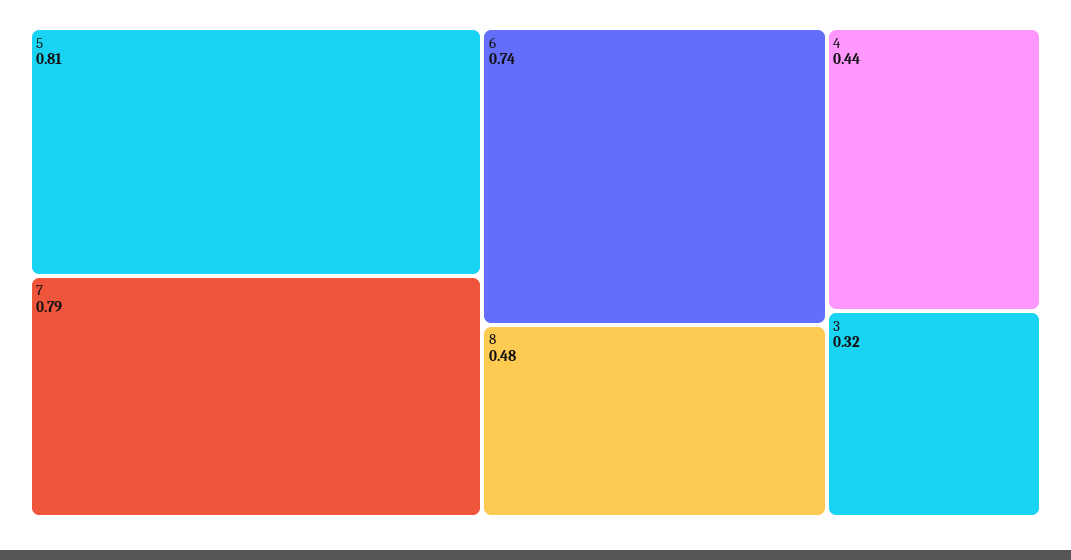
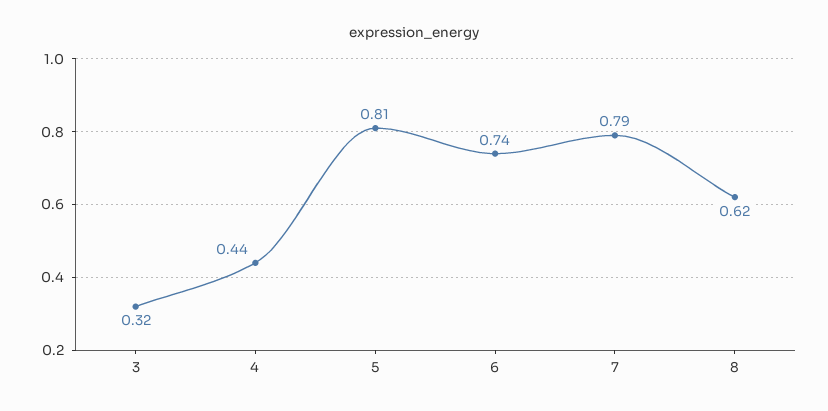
  {
    "5": 0.81,
    "7": 0.79,
    "6": 0.74,
-   "8": 0.48,
+   "8": 0.62,
    "4": 0.44,
    "3": 0.32
  }

